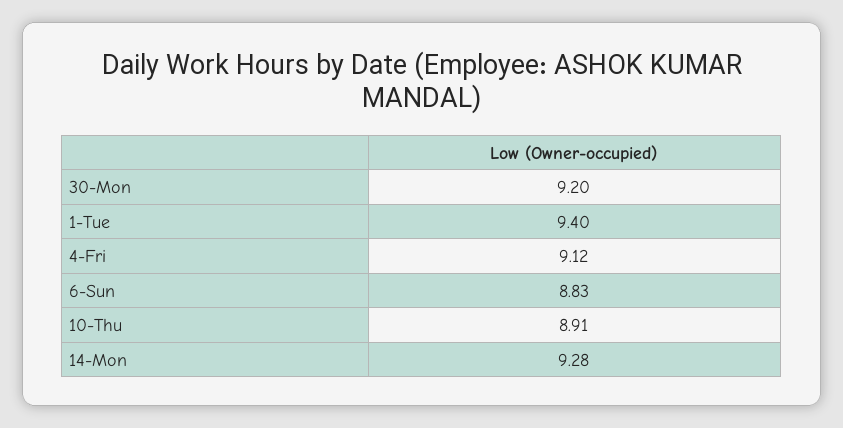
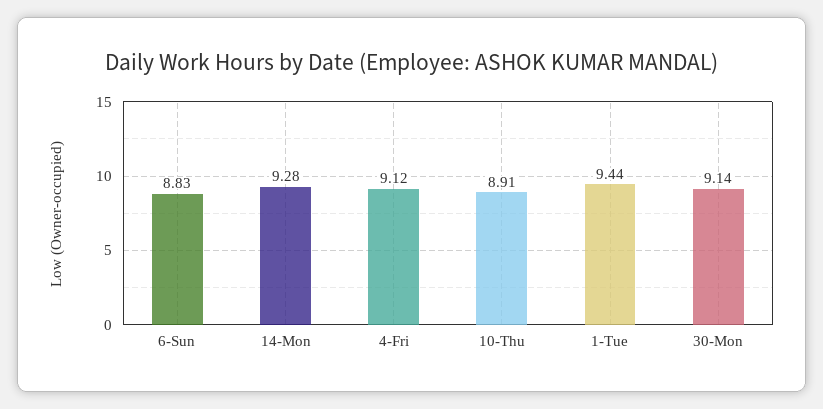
  {
-   "30-Mon": 9.2,
+   "30-Mon": 9.14,
-   "1-Tue": 9.4,
+   "1-Tue": 9.44,
    "4-Fri": 9.12,
    "6-Sun": 8.83,
    "10-Thu": 8.91,
    "14-Mon": 9.28
  }

